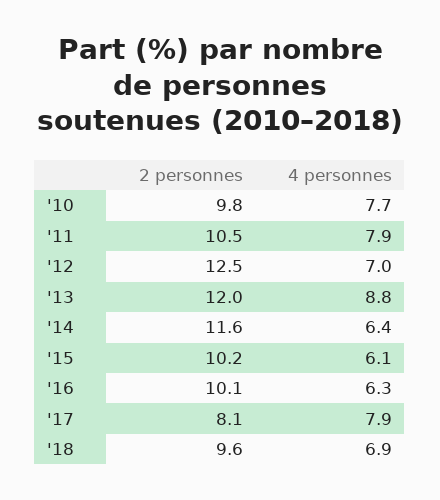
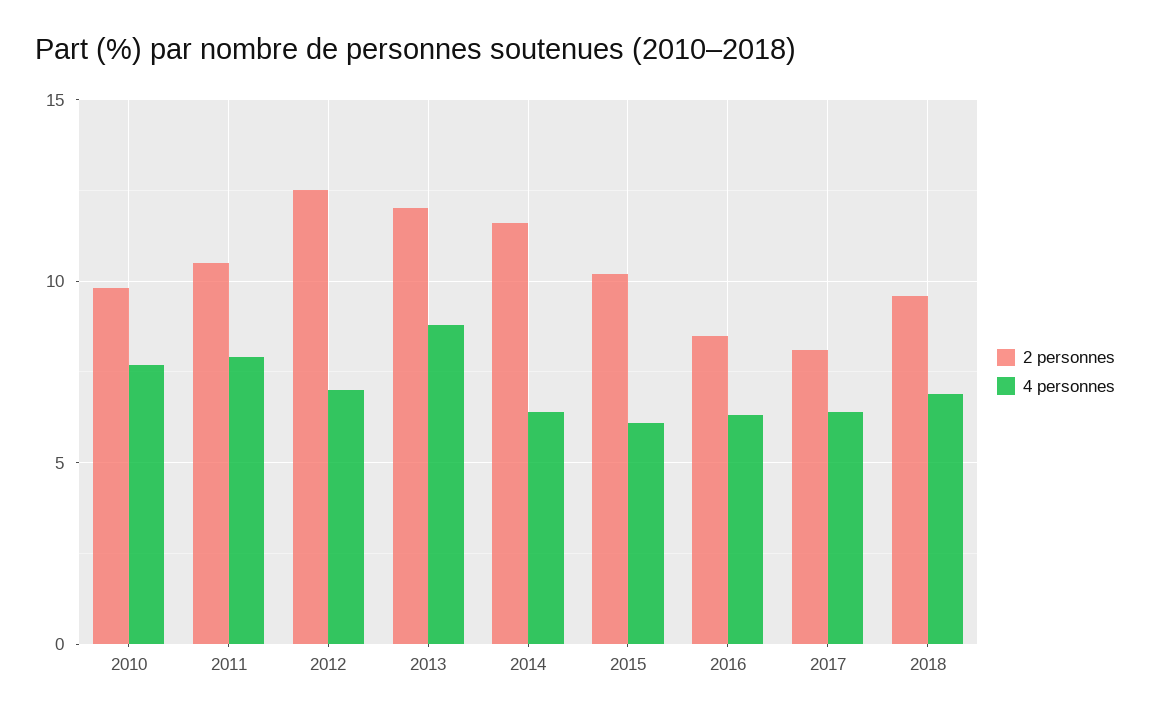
  {
    "2 personnes": {
      "'10": 9.8,
      "'11": 10.5,
      "'12": 12.5,
      "'13": 12,
      "'14": 11.6,
      "'15": 10.2,
-     "'16": 10.1,
+     "'16": 8.5,
      "'17": 8.1,
      "'18": 9.6
    },
    "4 personnes": {
      "'10": 7.7,
      "'11": 7.9,
      "'12": 7,
      "'13": 8.8,
      "'14": 6.4,
      "'15": 6.1,
      "'16": 6.3,
-     "'17": 7.9,
+     "'17": 6.5,
      "'18": 6.9
    }
  }

